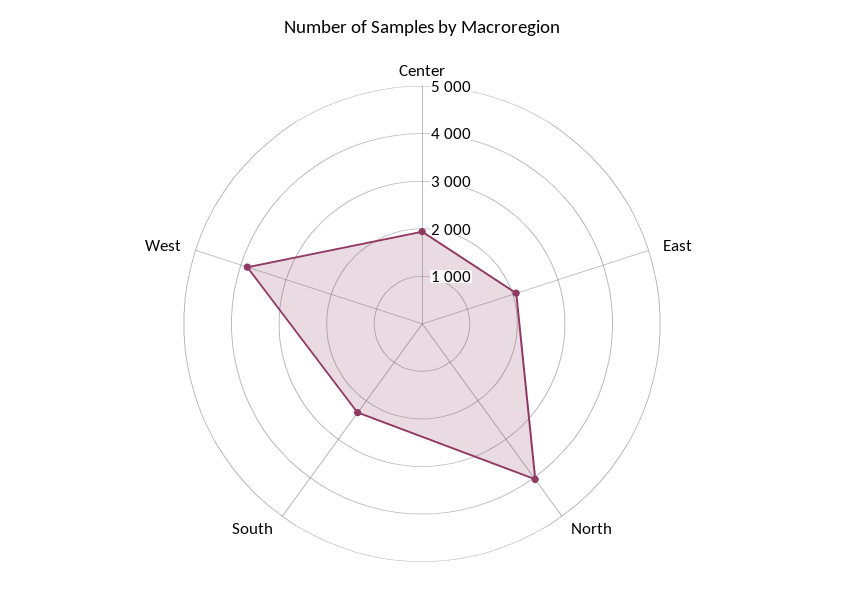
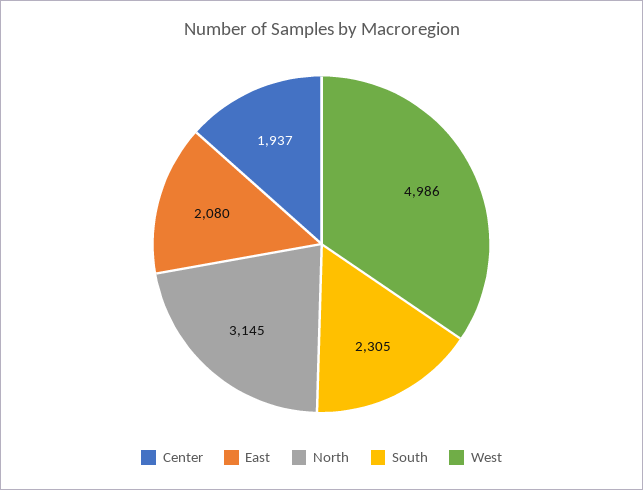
  {
    "Center": 1937,
    "East": 2080,
-   "North": 4000,
+   "North": 3145,
    "South": 2305,
-   "West": 3800
+   "West": 4986
  }

